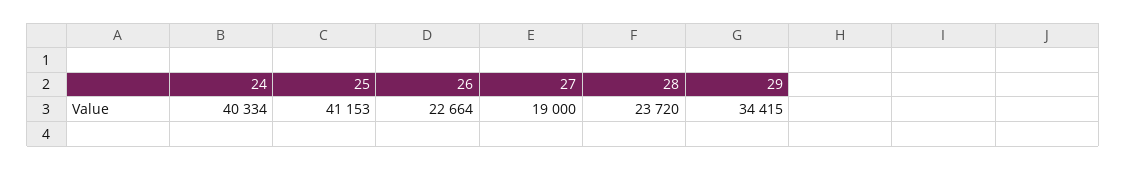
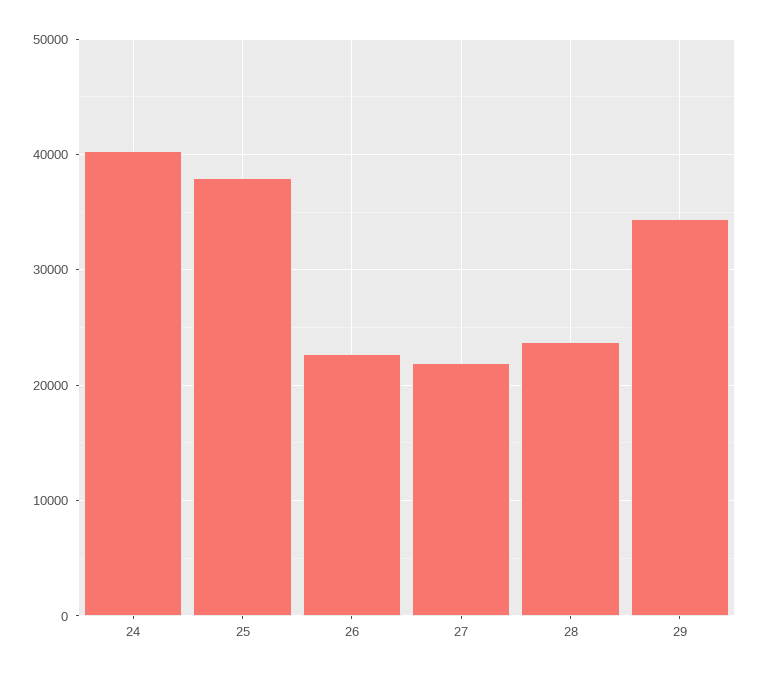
  {
    "24": 40334,
-   "25": 41153,
+   "25": 38000,
    "26": 22664,
-   "27": 19000,
+   "27": 22000,
    "28": 23720,
    "29": 34415
  }

